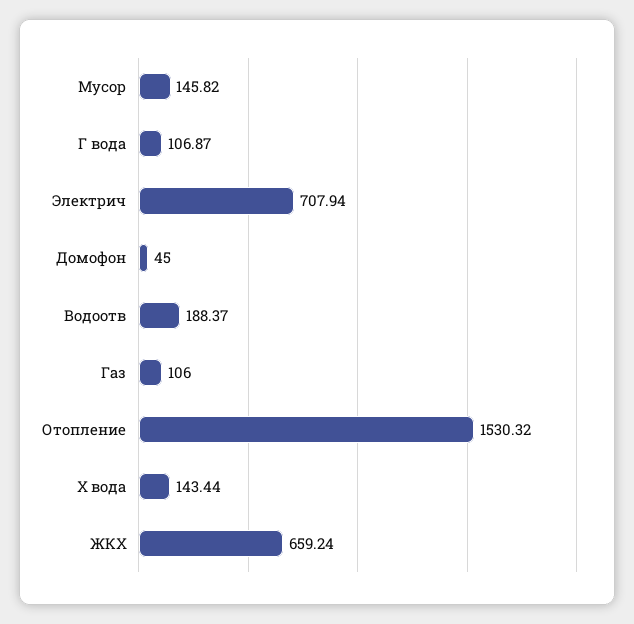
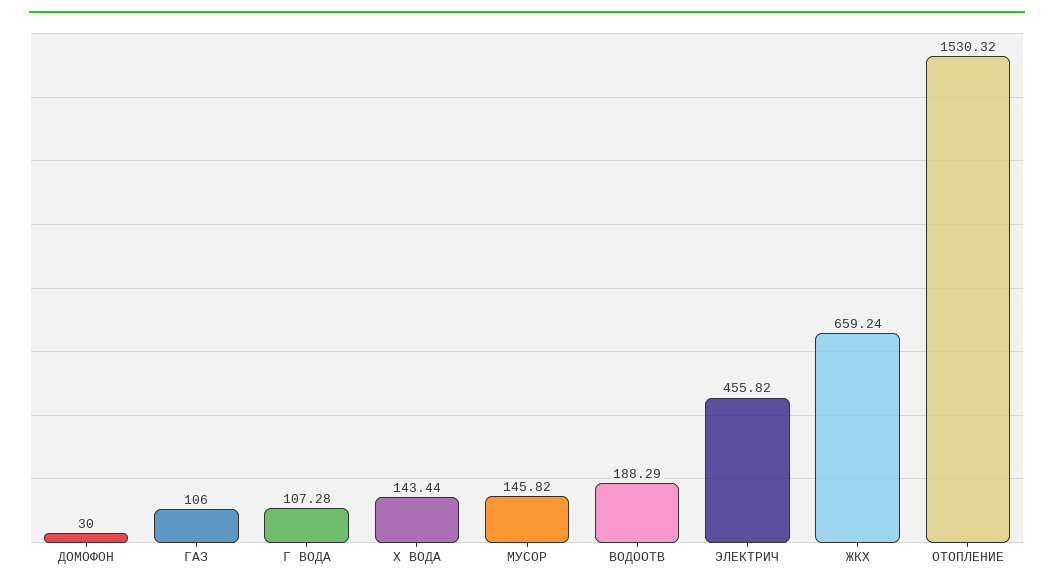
  {
    "Мусор": 145.82,
-   "Г вода": 106.87,
+   "Г вода": 107.28,
-   "Электрич": 707.94,
+   "Электрич": 455.82,
-   "Домофон": 45,
+   "Домофон": 30,
-   "Водоотв": 188.37,
+   "Водоотв": 188.29,
    "Газ": 106,
    "Отопление": 1530.32,
    "Х вода": 143.44,
    "ЖКХ": 659.24
  }

